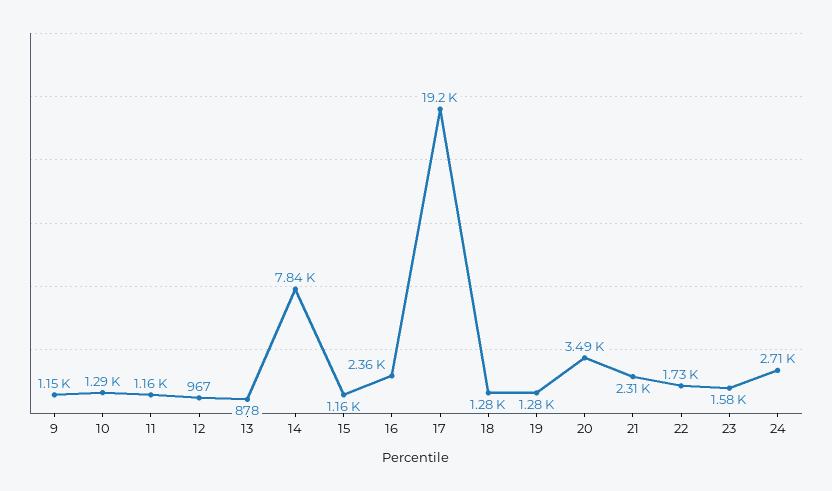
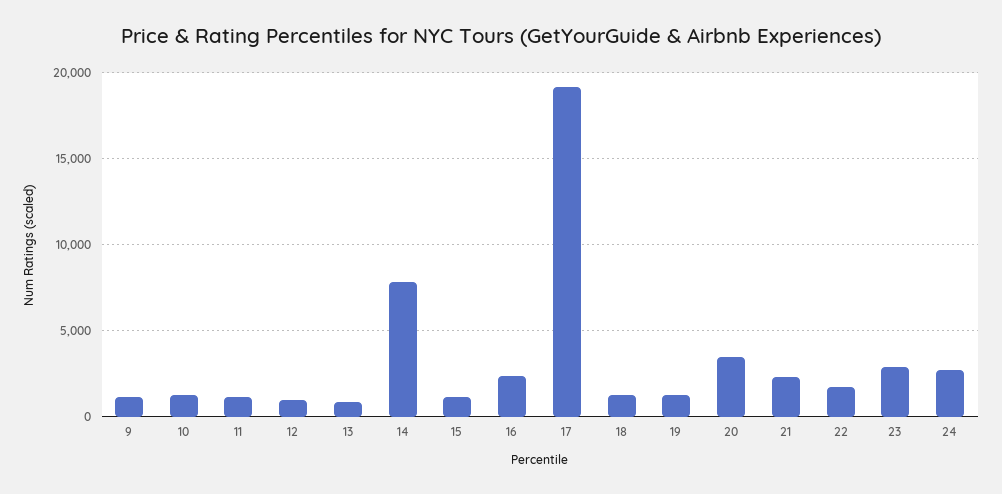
  {
    "9": 1150,
    "10": 1290,
    "11": 1160,
    "12": 967,
    "13": 878,
    "14": 7840,
    "15": 1160,
    "16": 2360,
    "17": 19200,
    "18": 1280,
    "19": 1280,
    "20": 3490,
    "21": 2310,
    "22": 1730,
-   "23": 1580,
+   "23": 3000,
    "24": 2710
  }

